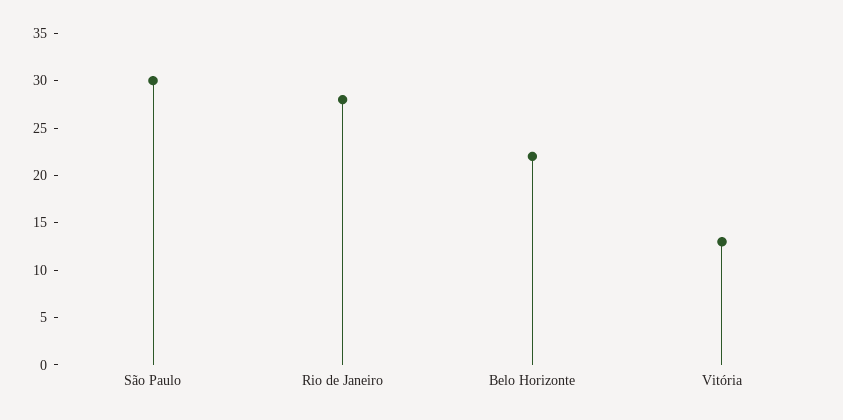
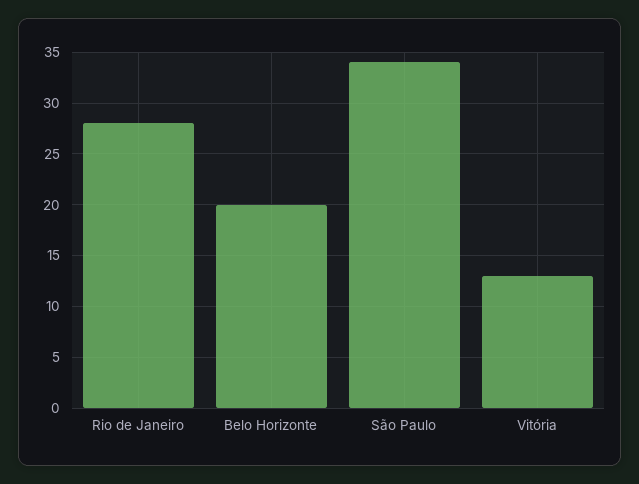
  {
-   "São Paulo": 30,
+   "São Paulo": 34,
    "Rio de Janeiro": 28,
-   "Belo Horizonte": 22,
+   "Belo Horizonte": 20,
    "Vitória": 13
  }

